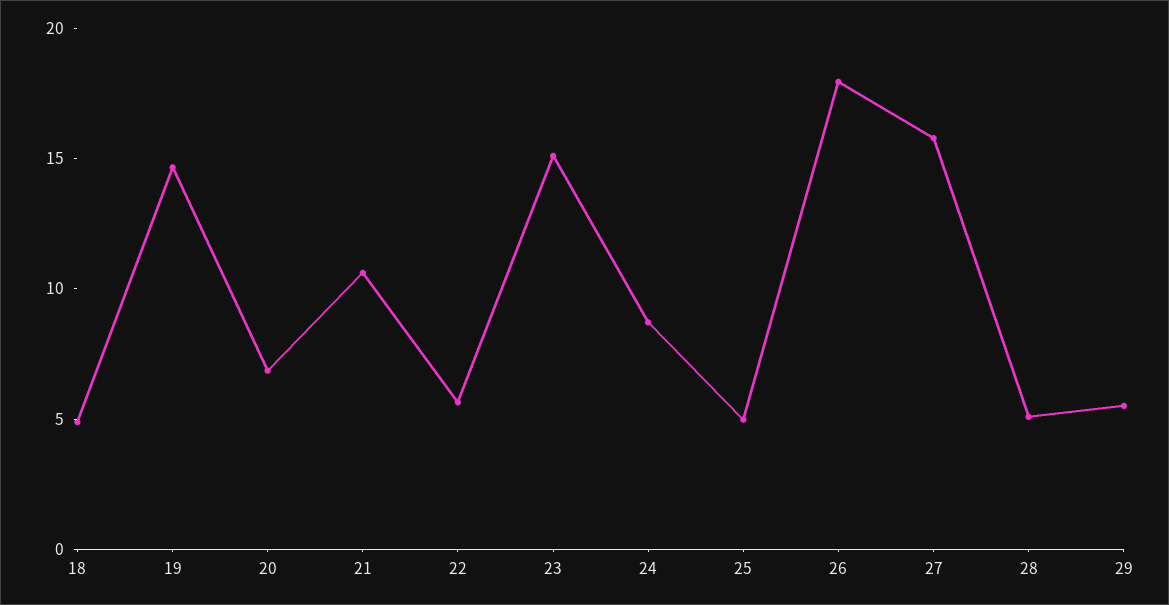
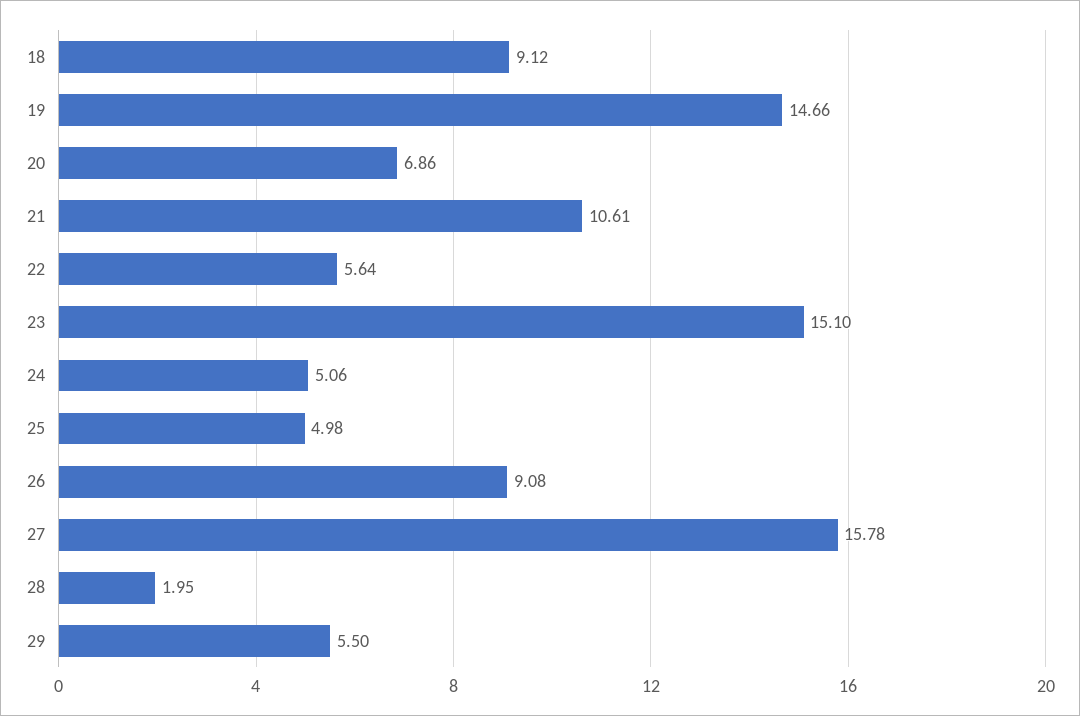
  {
-   "18": 5,
+   "18": 9.12,
    "19": 14.66,
    "20": 6.86,
    "21": 10.61,
    "22": 5.64,
    "23": 15.1,
-   "24": 9,
+   "24": 5.06,
    "25": 4.98,
-   "26": 18,
+   "26": 9.08,
    "27": 15.78,
-   "28": 5,
+   "28": 1.95,
    "29": 5.5
  }

